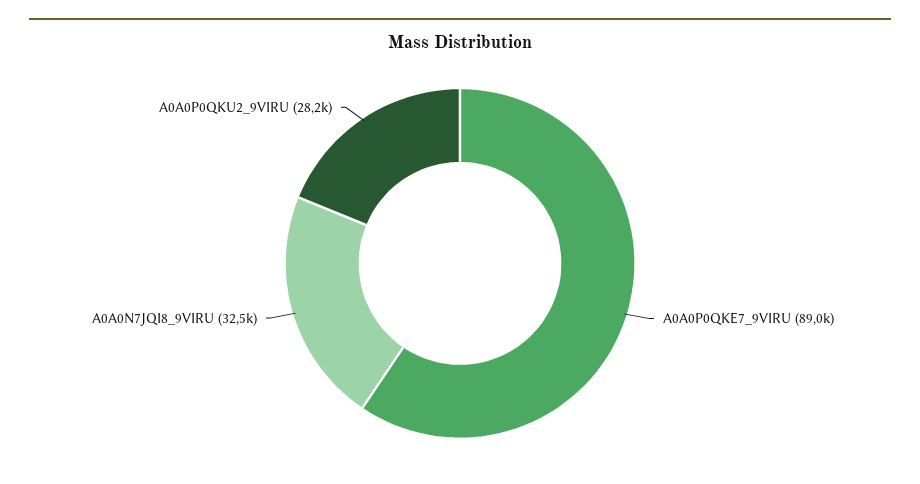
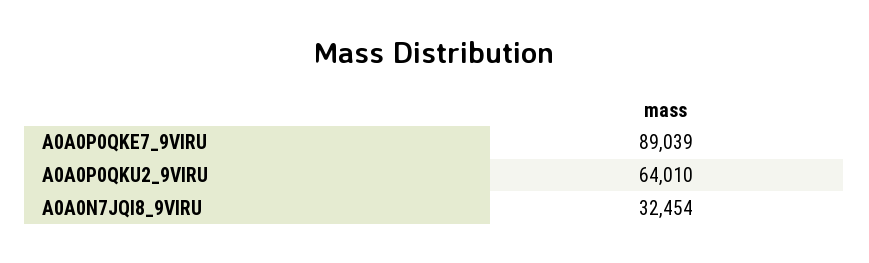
  {
    "A0A0P0QKE7_9VIRU": 89039,
    "A0A0N7JQI8_9VIRU": 32454,
-   "A0A0P0QKU2_9VIRU": 28200
+   "A0A0P0QKU2_9VIRU": 64010
  }

